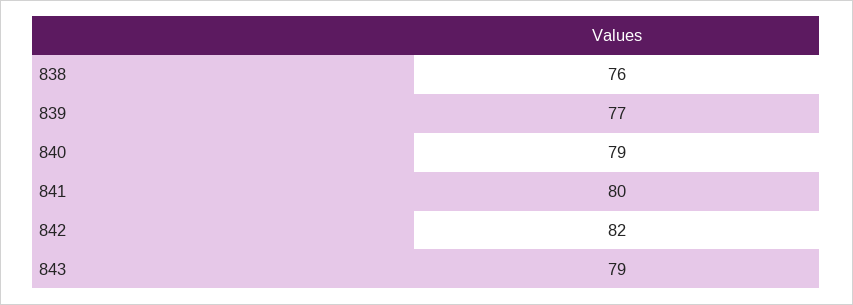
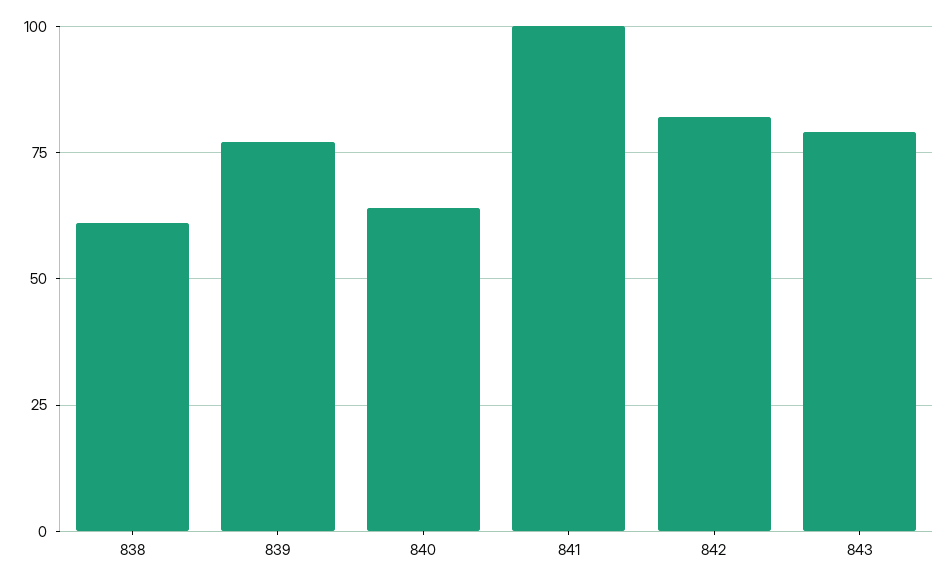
  {
-   "838": 76,
+   "838": 60,
    "839": 77,
-   "840": 79,
+   "840": 65,
-   "841": 80,
+   "841": 100,
    "842": 82,
    "843": 79
  }

